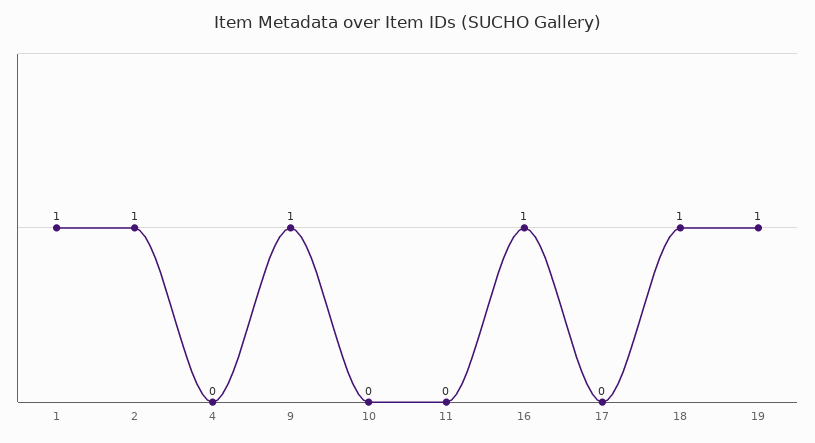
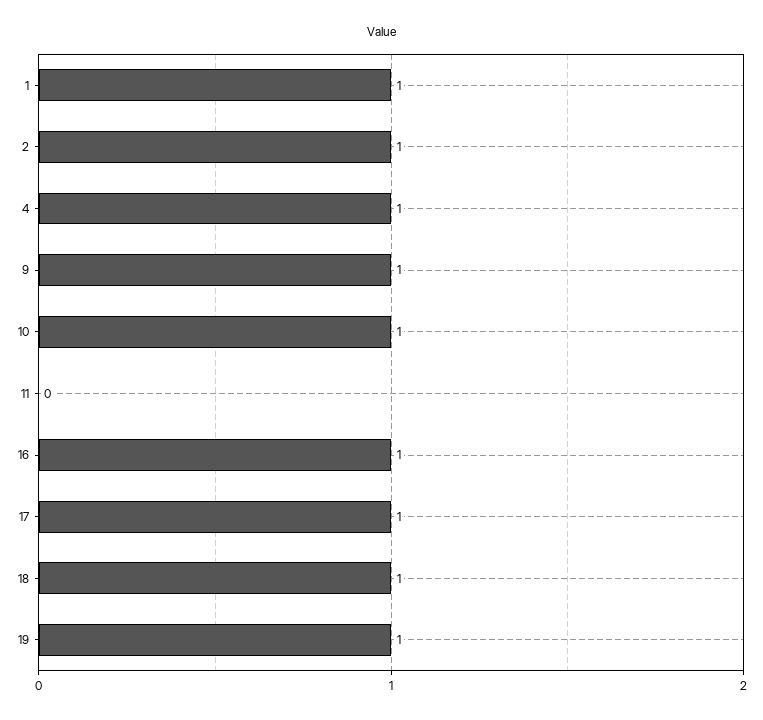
  {
    "1": 1,
    "2": 1,
-   "4": 0,
+   "4": 1,
    "9": 1,
-   "10": 0,
+   "10": 1,
    "11": 0,
    "16": 1,
-   "17": 0,
+   "17": 1,
    "18": 1,
    "19": 1
  }

